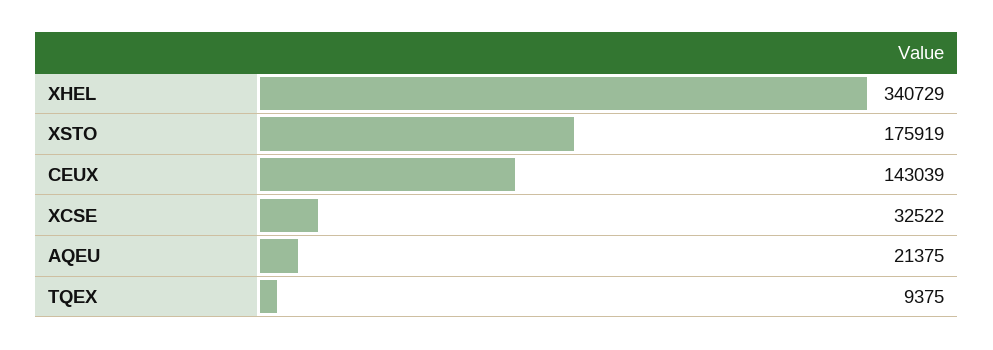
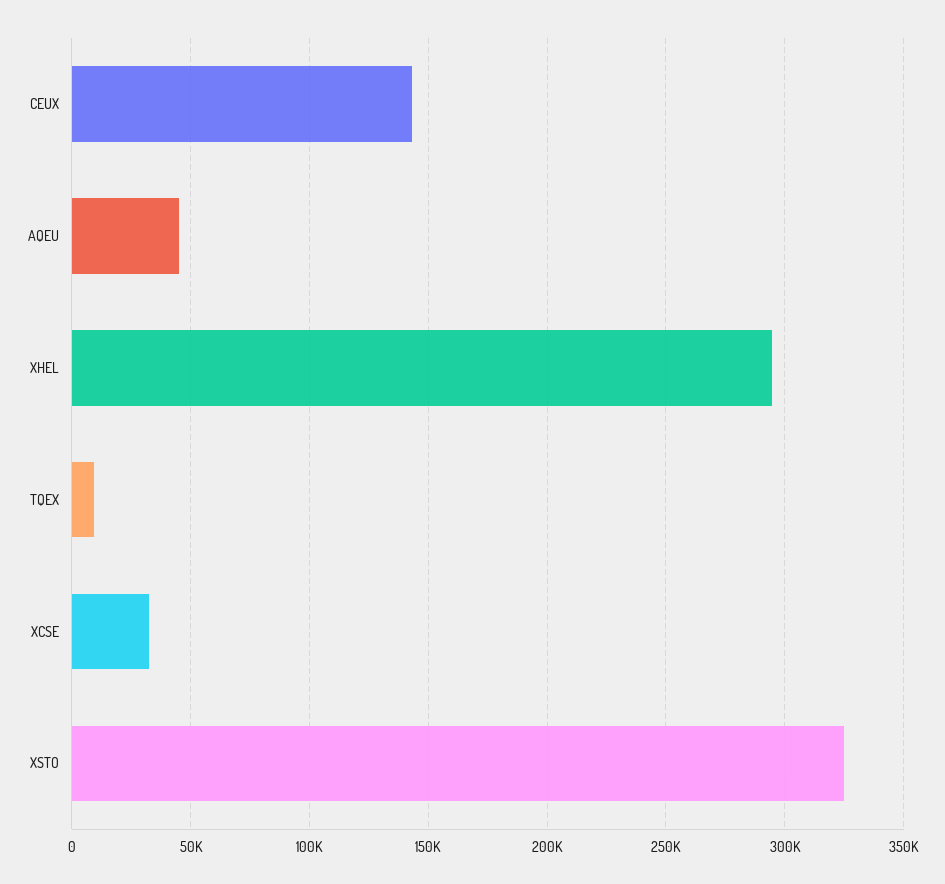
  {
-   "XHEL": 340729,
+   "XHEL": 295000,
-   "XSTO": 175919,
+   "XSTO": 325000,
    "CEUX": 143039,
    "XCSE": 32522,
-   "AQEU": 21375,
+   "AQEU": 45000,
    "TQEX": 9375
  }

